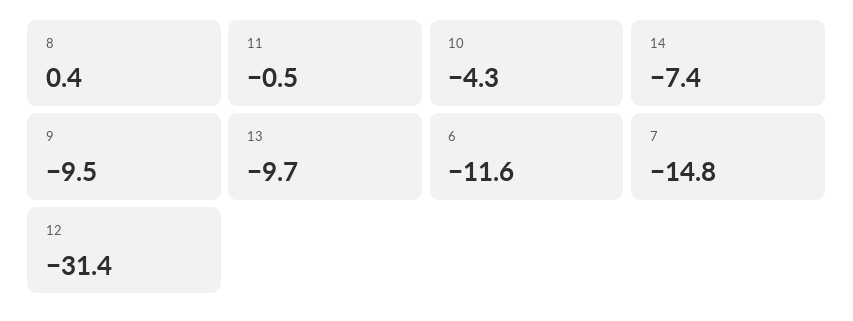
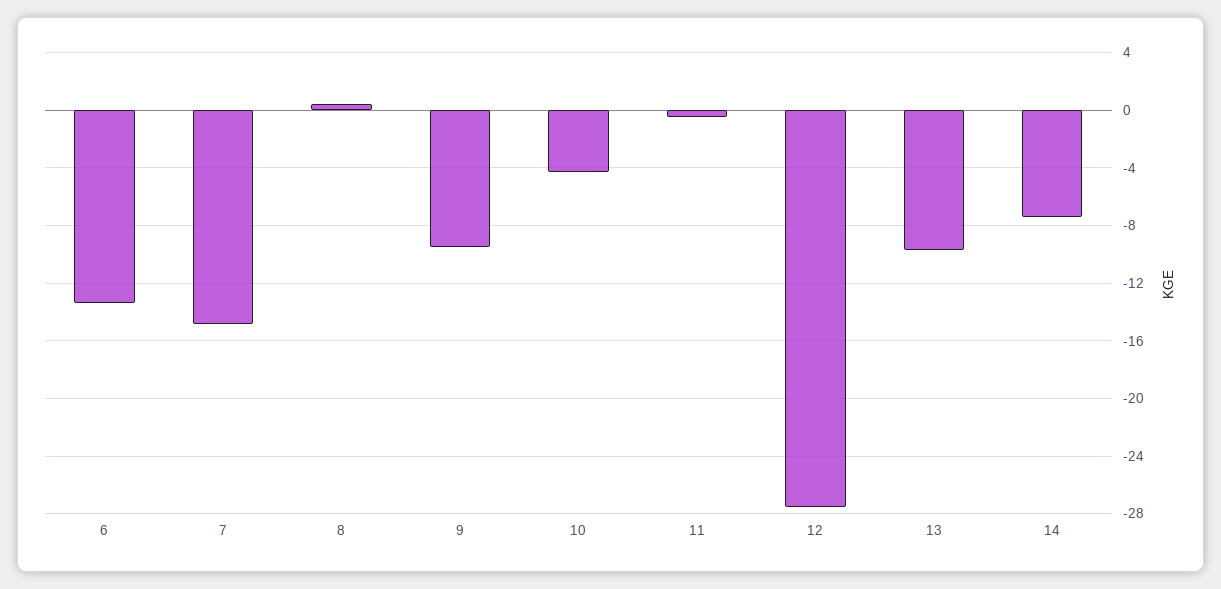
  {
    "8": 0.4,
    "11": -0.5,
    "10": -4.3,
    "14": -7.4,
    "9": -9.5,
    "13": -9.7,
-   "6": -11.6,
+   "6": -13.5,
    "7": -14.8,
-   "12": -31.4
+   "12": -27.5
  }

